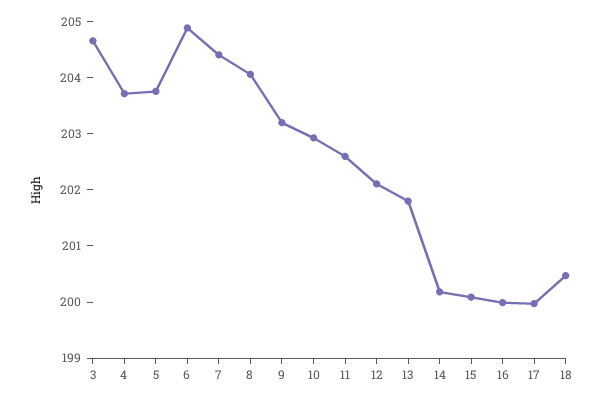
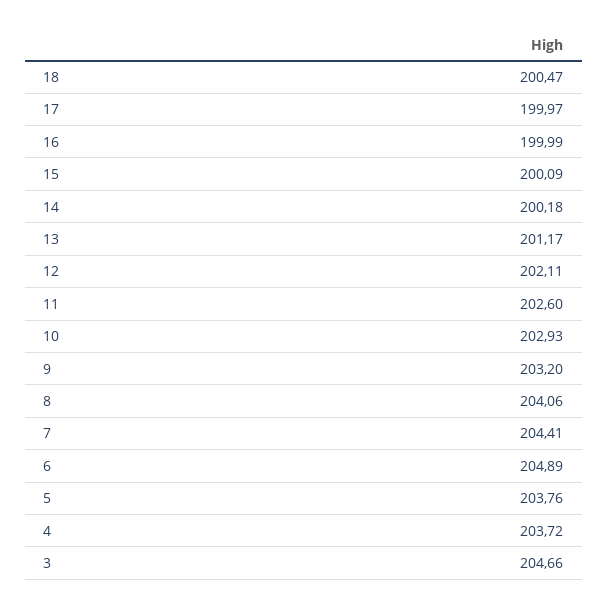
  {
    "3": 204.66,
    "4": 203.72,
    "5": 203.76,
    "6": 204.89,
    "7": 204.41,
    "8": 204.06,
    "9": 203.2,
    "10": 202.93,
    "11": 202.6,
    "12": 202.11,
-   "13": 201.8,
+   "13": 201.17,
    "14": 200.18,
    "15": 200.09,
    "16": 199.99,
    "17": 199.97,
    "18": 200.47
  }

